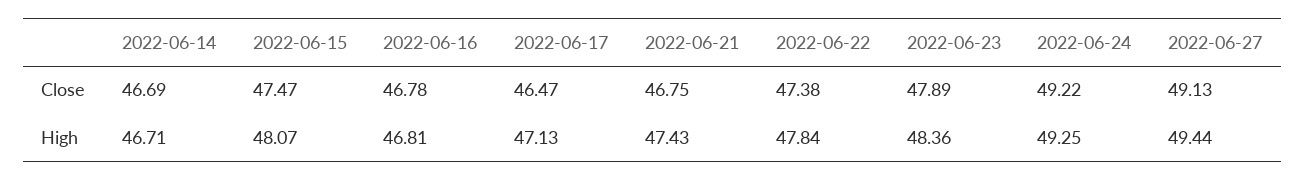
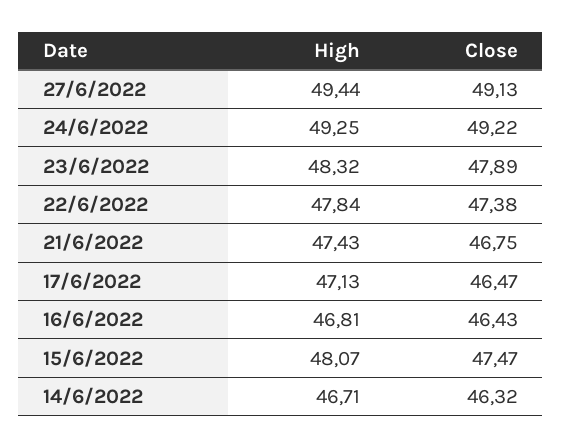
  {
    "2022-06-14": {
-     "Close": 46.69,
+     "Close": 46.32,
      "High": 46.71
    },
    "2022-06-15": {
      "Close": 47.47,
      "High": 48.07
    },
    "2022-06-16": {
-     "Close": 46.78,
+     "Close": 46.43,
      "High": 46.81
    },
    "2022-06-17": {
      "Close": 46.47,
      "High": 47.13
    },
    "2022-06-21": {
      "Close": 46.75,
      "High": 47.43
    },
    "2022-06-22": {
      "Close": 47.38,
      "High": 47.84
    },
    "2022-06-23": {
      "Close": 47.89,
-     "High": 48.36
+     "High": 48.32
    },
    "2022-06-24": {
      "Close": 49.22,
      "High": 49.25
    },
    "2022-06-27": {
      "Close": 49.13,
      "High": 49.44
    }
  }

